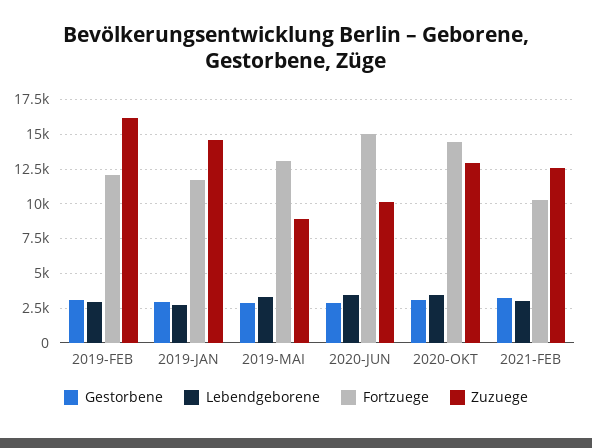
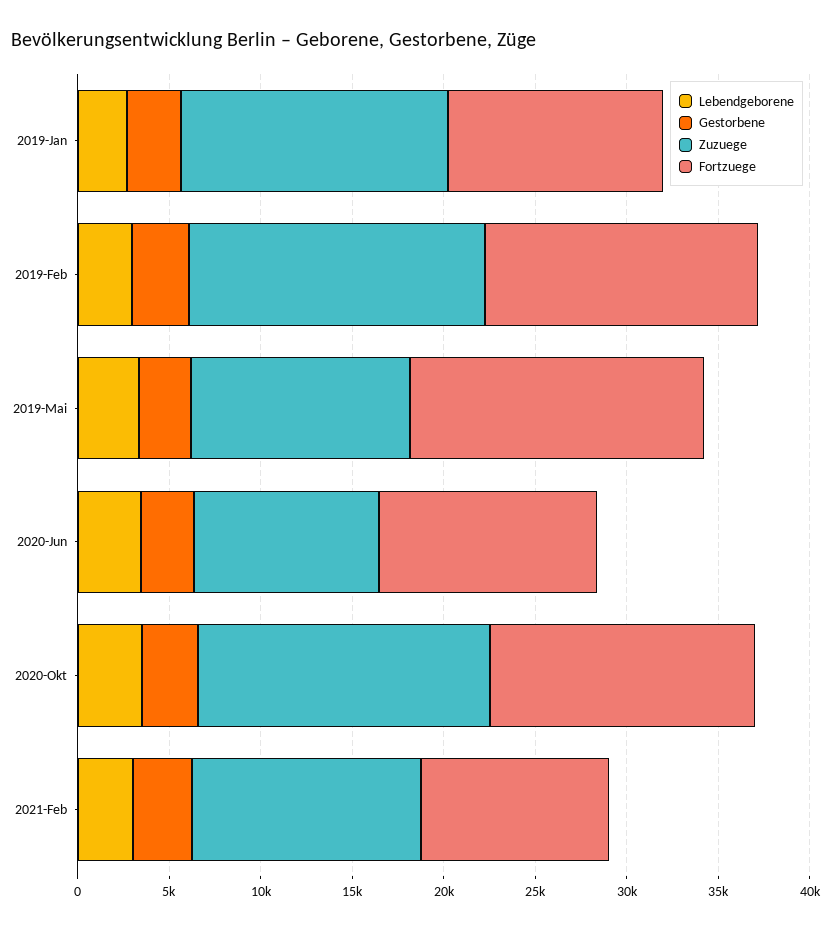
  {
    "Gestorbene": {
      "2019-FEB": 3000,
      "2019-JAN": 3000,
      "2019-MAI": 3000,
      "2020-JUN": 3000,
      "2020-OKT": 3000,
      "2021-FEB": 3000
    },
    "Lebendgeborene": {
      "2019-FEB": 3000,
      "2019-JAN": 2500,
      "2019-MAI": 3500,
      "2020-JUN": 3500,
      "2020-OKT": 3500,
      "2021-FEB": 3000
    },
    "Fortzuege": {
-     "2019-FEB": 12000,
+     "2019-FEB": 15000,
      "2019-JAN": 11500,
-     "2019-MAI": 13000,
+     "2019-MAI": 16000,
-     "2020-JUN": 15000,
+     "2020-JUN": 12000,
      "2020-OKT": 14500,
      "2021-FEB": 10000
    },
    "Zuzuege": {
      "2019-FEB": 16000,
      "2019-JAN": 14500,
-     "2019-MAI": 9000,
+     "2019-MAI": 12000,
      "2020-JUN": 10000,
-     "2020-OKT": 13000,
+     "2020-OKT": 16000,
      "2021-FEB": 12500
    }
  }

